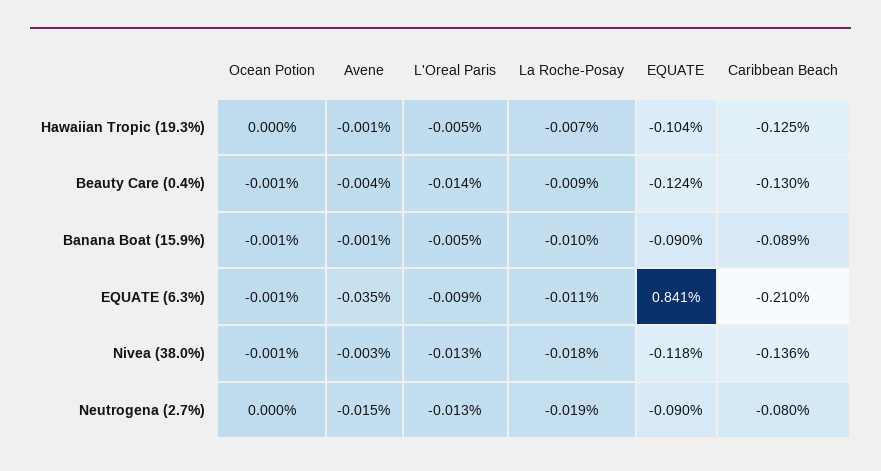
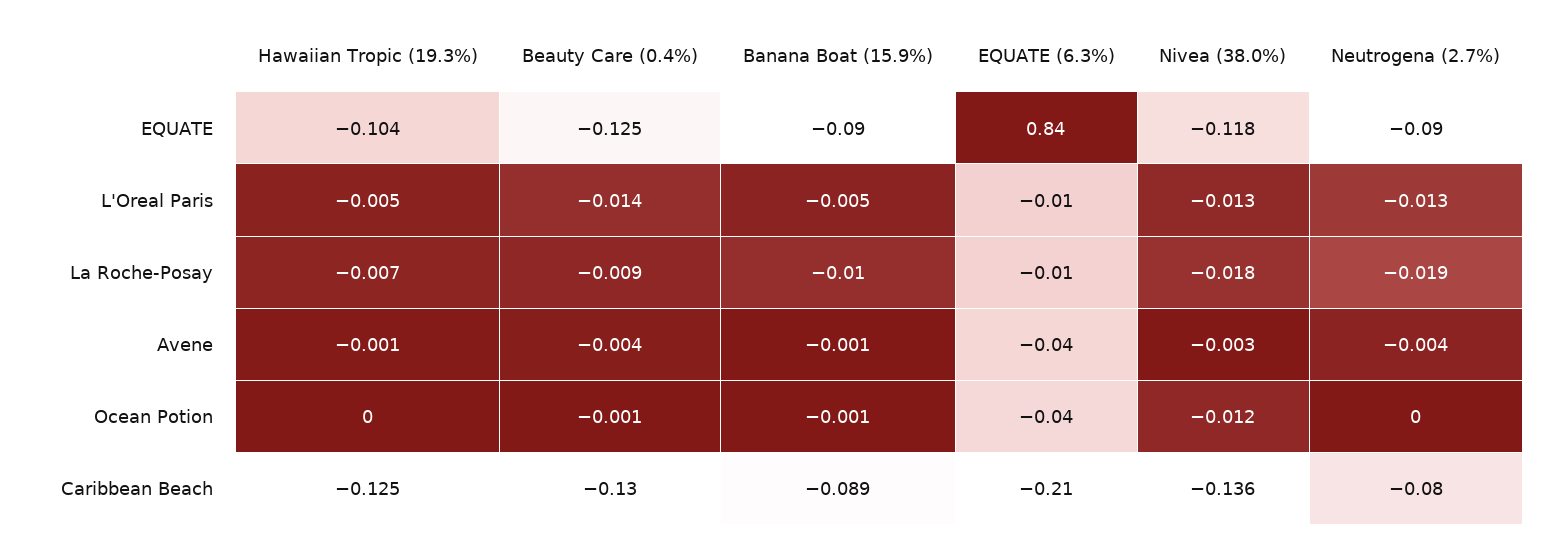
  {
    "Ocean Potion": {
      "Hawaiian Tropic (19.3%)": 0,
      "Beauty Care (0.4%)": -0.001,
      "Banana Boat (15.9%)": -0.001,
-     "EQUATE (6.3%)": -0.001,
+     "EQUATE (6.3%)": -0.04,
-     "Nivea (38.0%)": -0.001,
+     "Nivea (38.0%)": -0.012,
      "Neutrogena (2.7%)": 0
    },
    "Avene": {
      "Hawaiian Tropic (19.3%)": -0.001,
      "Beauty Care (0.4%)": -0.004,
      "Banana Boat (15.9%)": -0.001,
      "EQUATE (6.3%)": -0.035,
      "Nivea (38.0%)": -0.003,
-     "Neutrogena (2.7%)": -0.015
+     "Neutrogena (2.7%)": -0.004
    },
    "L'Oreal Paris": {
      "Hawaiian Tropic (19.3%)": -0.005,
      "Beauty Care (0.4%)": -0.014,
      "Banana Boat (15.9%)": -0.005,
      "EQUATE (6.3%)": -0.009,
      "Nivea (38.0%)": -0.013,
      "Neutrogena (2.7%)": -0.013
    },
    "La Roche-Posay": {
      "Hawaiian Tropic (19.3%)": -0.007,
      "Beauty Care (0.4%)": -0.009,
      "Banana Boat (15.9%)": -0.01,
      "EQUATE (6.3%)": -0.011,
      "Nivea (38.0%)": -0.018,
      "Neutrogena (2.7%)": -0.019
    },
    "EQUATE": {
      "Hawaiian Tropic (19.3%)": -0.104,
-     "Beauty Care (0.4%)": -0.124,
+     "Beauty Care (0.4%)": -0.125,
      "Banana Boat (15.9%)": -0.09,
      "EQUATE (6.3%)": 0.841,
      "Nivea (38.0%)": -0.118,
      "Neutrogena (2.7%)": -0.09
    },
    "Caribbean Beach": {
      "Hawaiian Tropic (19.3%)": -0.125,
      "Beauty Care (0.4%)": -0.13,
      "Banana Boat (15.9%)": -0.089,
      "EQUATE (6.3%)": -0.21,
      "Nivea (38.0%)": -0.136,
      "Neutrogena (2.7%)": -0.08
    }
  }

